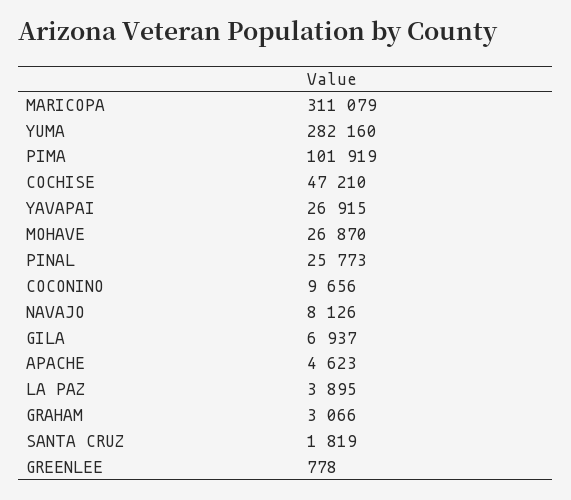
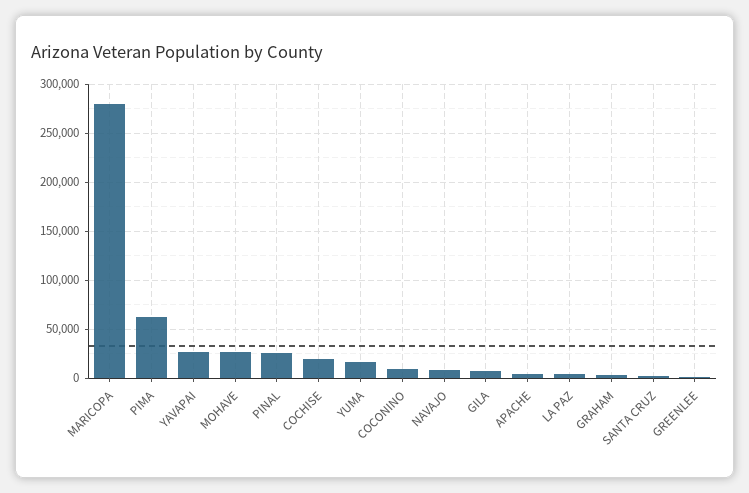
  {
-   "MARICOPA": 311079,
+   "MARICOPA": 280000,
-   "YUMA": 282160,
+   "YUMA": 20000,
-   "PIMA": 101919,
+   "PIMA": 60000,
-   "COCHISE": 47210,
+   "COCHISE": 20000,
    "YAVAPAI": 26915,
    "MOHAVE": 26870,
    "PINAL": 25773,
    "COCONINO": 9656,
    "NAVAJO": 8126,
    "GILA": 6937,
    "APACHE": 4623,
    "LA PAZ": 3895,
    "GRAHAM": 3066,
    "SANTA CRUZ": 1819,
    "GREENLEE": 778
  }

